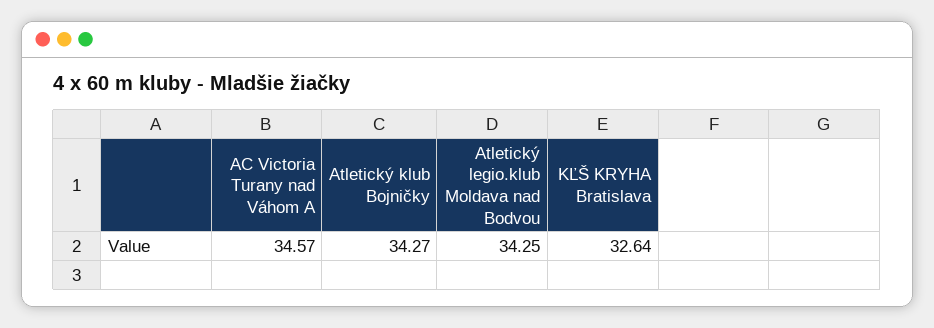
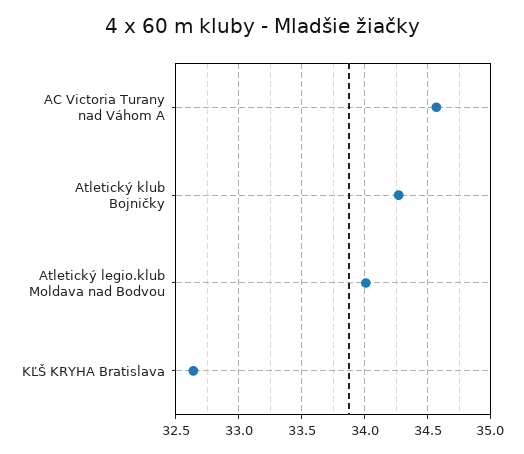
  {
    "AC Victoria Turany nad Váhom A": 34.57,
    "Atletický klub Bojničky": 34.27,
-   "Atletický legio.klub Moldava nad Bodvou": 34.25,
+   "Atletický legio.klub Moldava nad Bodvou": 34,
    "KĽŠ KRYHA Bratislava": 32.64
  }

